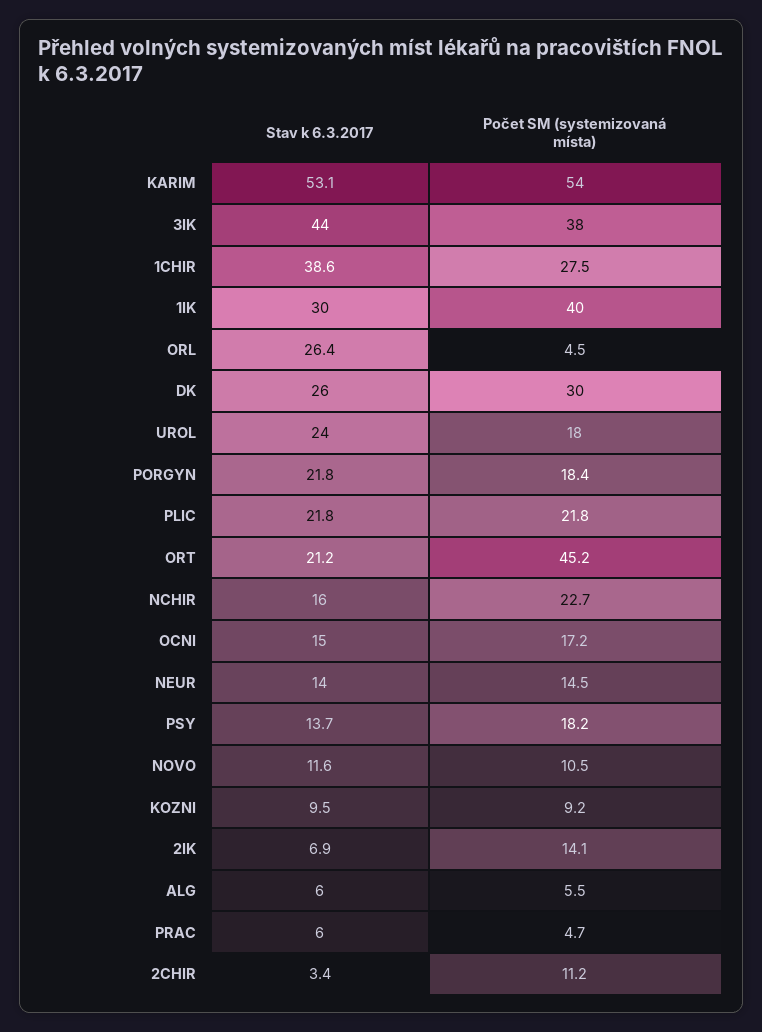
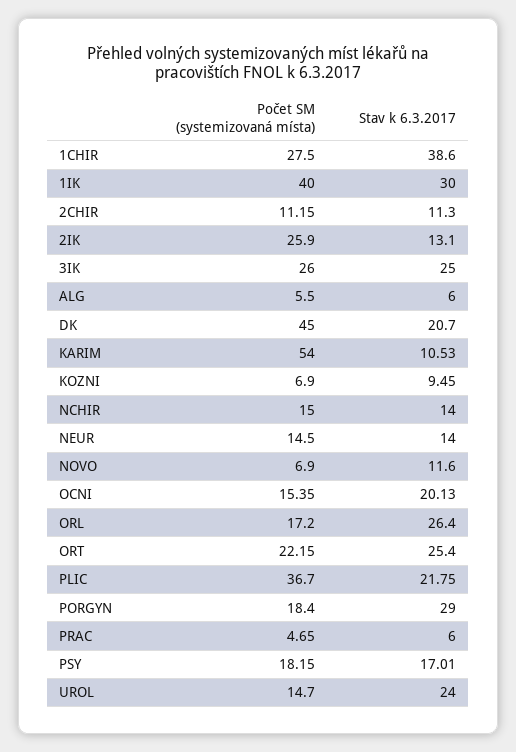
  {
    "Stav k 6.3.2017": {
-     "KARIM": 53.1,
+     "KARIM": 10.53,
-     "3IK": 44,
+     "3IK": 25,
      "1CHIR": 38.6,
      "1IK": 30,
      "ORL": 26.4,
-     "DK": 26,
+     "DK": 20.7,
      "UROL": 24,
-     "PORGYN": 21.8,
+     "PORGYN": 29,
      "PLIC": 21.75,
-     "ORT": 21.2,
+     "ORT": 25.4,
-     "NCHIR": 16,
+     "NCHIR": 14,
-     "OCNI": 15,
+     "OCNI": 20.13,
      "NEUR": 14,
-     "PSY": 13.7,
+     "PSY": 17.01,
      "NOVO": 11.6,
      "KOZNI": 9.45,
-     "2IK": 6.9,
+     "2IK": 13.1,
      "ALG": 6,
      "PRAC": 6,
-     "2CHIR": 3.4
+     "2CHIR": 11.3
    },
    "Počet SM (systemizovaná místa)": {
      "KARIM": 54,
-     "3IK": 38,
+     "3IK": 26,
      "1CHIR": 27.5,
      "1IK": 40,
-     "ORL": 4.5,
+     "ORL": 17.2,
-     "DK": 30,
+     "DK": 45,
-     "UROL": 18,
+     "UROL": 14.7,
      "PORGYN": 18.4,
-     "PLIC": 21.8,
+     "PLIC": 36.7,
-     "ORT": 45.2,
+     "ORT": 22.15,
-     "NCHIR": 22.7,
+     "NCHIR": 15,
-     "OCNI": 17.2,
+     "OCNI": 15.35,
      "NEUR": 14.5,
      "PSY": 18.15,
-     "NOVO": 10.5,
+     "NOVO": 6.9,
-     "KOZNI": 9.2,
+     "KOZNI": 6.9,
-     "2IK": 14.1,
+     "2IK": 25.9,
      "ALG": 5.5,
      "PRAC": 4.65,
      "2CHIR": 11.15
    }
  }

